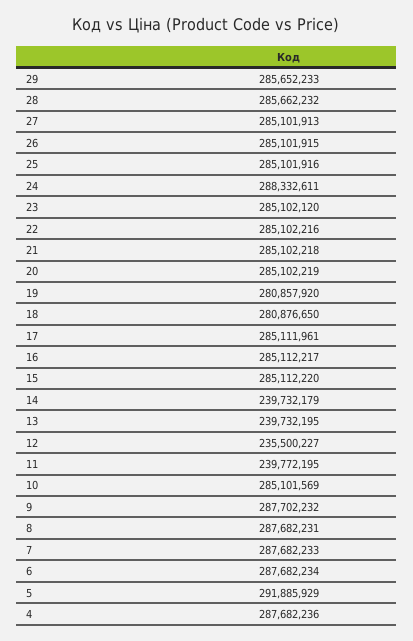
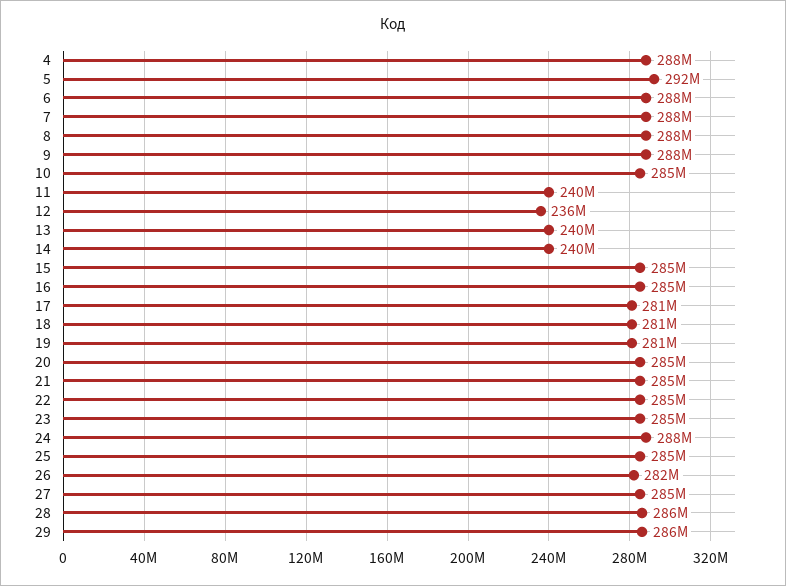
  {
    "29": 285652233,
    "28": 285662232,
    "27": 285101913,
-   "26": 285101915,
+   "26": 282000000,
    "25": 285101916,
    "24": 288332611,
    "23": 285102120,
    "22": 285102216,
    "21": 285102218,
    "20": 285102219,
    "19": 280857920,
    "18": 280876650,
-   "17": 285111961,
+   "17": 281000000,
    "16": 285112217,
    "15": 285112220,
    "14": 239732179,
    "13": 239732195,
    "12": 235500227,
    "11": 239772195,
    "10": 285101569,
    "9": 287702232,
    "8": 287682231,
    "7": 287682233,
    "6": 287682234,
    "5": 291885929,
    "4": 287682236
  }

